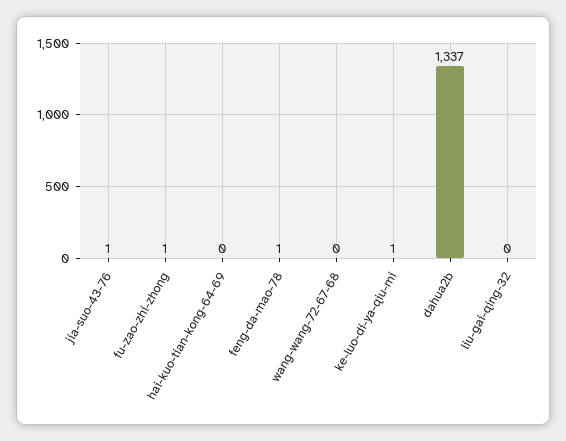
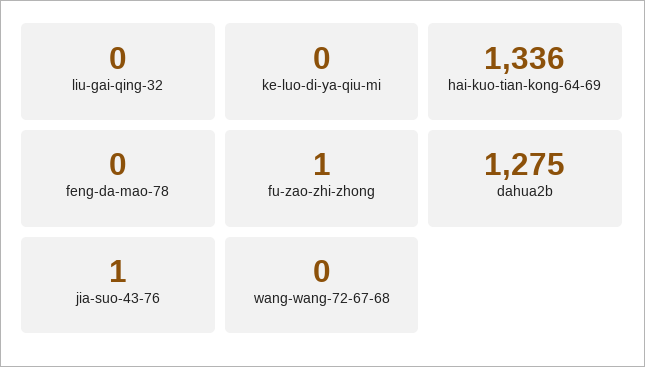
  {
    "jia-suo-43-76": 1,
    "fu-zao-zhi-zhong": 1,
-   "hai-kuo-tian-kong-64-69": 0,
+   "hai-kuo-tian-kong-64-69": 1336,
-   "feng-da-mao-78": 1,
+   "feng-da-mao-78": 0,
    "wang-wang-72-67-68": 0,
-   "ke-luo-di-ya-qiu-mi": 1,
+   "ke-luo-di-ya-qiu-mi": 0,
-   "dahua2b": 1337,
+   "dahua2b": 1275,
    "liu-gai-qing-32": 0
  }

